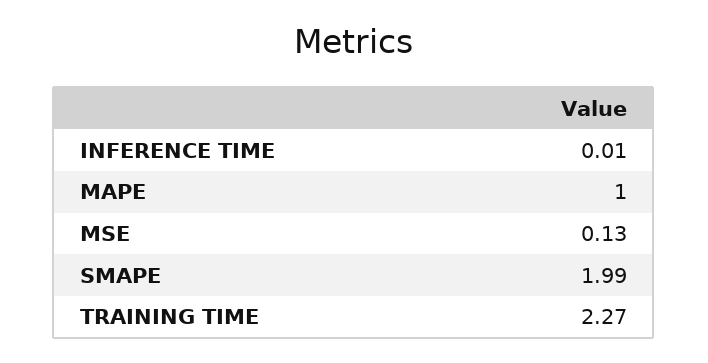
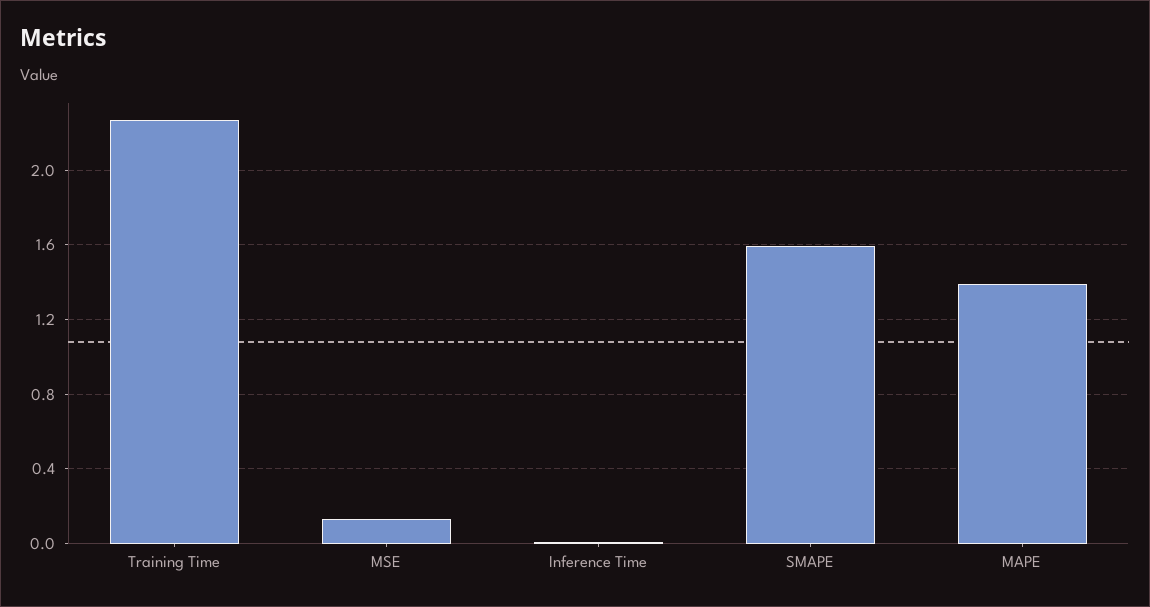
  {
    "INFERENCE TIME": 0.01,
-   "MAPE": 1,
+   "MAPE": 1.4,
    "MSE": 0.13,
-   "SMAPE": 1.99,
+   "SMAPE": 1.6,
    "TRAINING TIME": 2.27
  }

